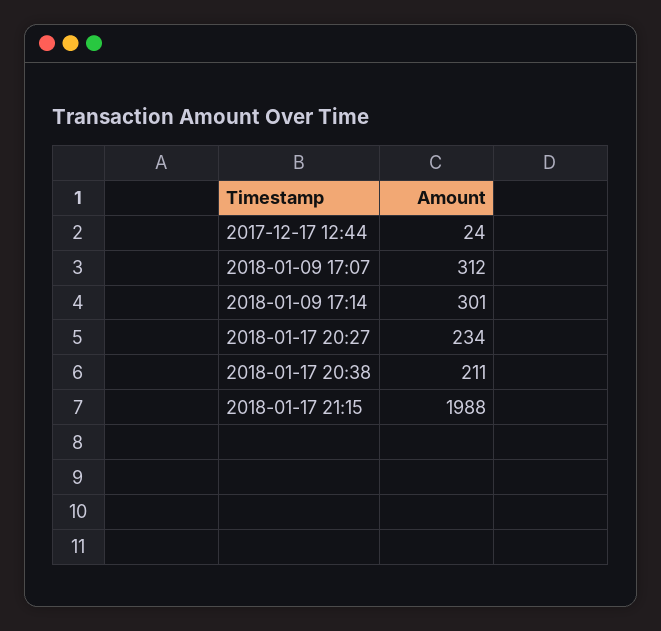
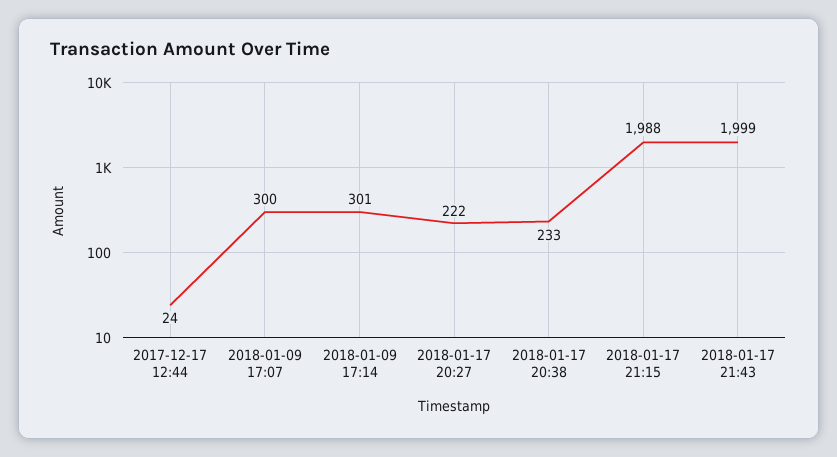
  {
    "2017-12-17 12:44": 24,
-   "2018-01-09 17:07": 312,
+   "2018-01-09 17:07": 300,
    "2018-01-09 17:14": 301,
-   "2018-01-17 20:27": 234,
+   "2018-01-17 20:27": 222,
-   "2018-01-17 20:38": 211,
+   "2018-01-17 20:38": 233,
-   "2018-01-17 21:15": 1988
+   "2018-01-17 21:15": 1988,
+   "2018-01-17 21:43": 1999
  }

